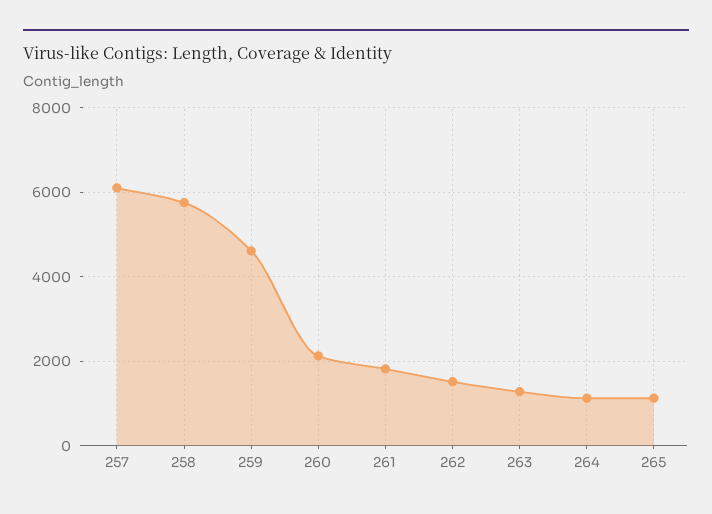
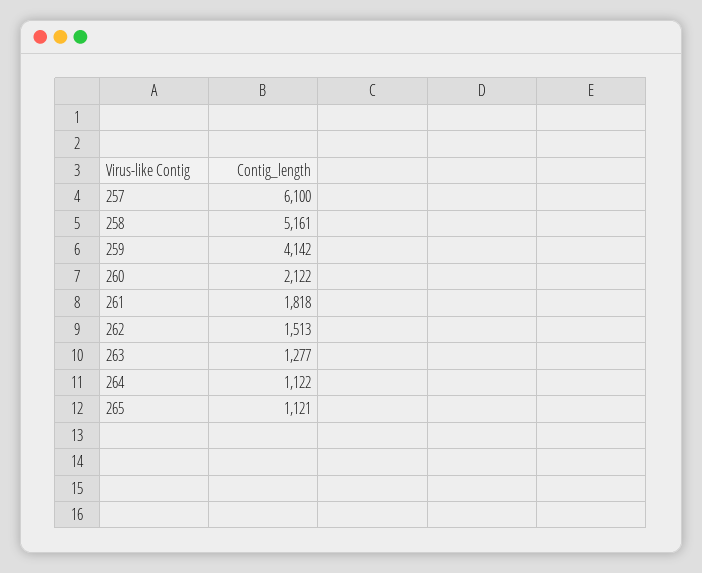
  {
    "257": 6100,
-   "258": 5800,
+   "258": 5161,
-   "259": 4600,
+   "259": 4142,
    "260": 2122,
    "261": 1818,
    "262": 1513,
    "263": 1277,
    "264": 1122,
    "265": 1121
  }

